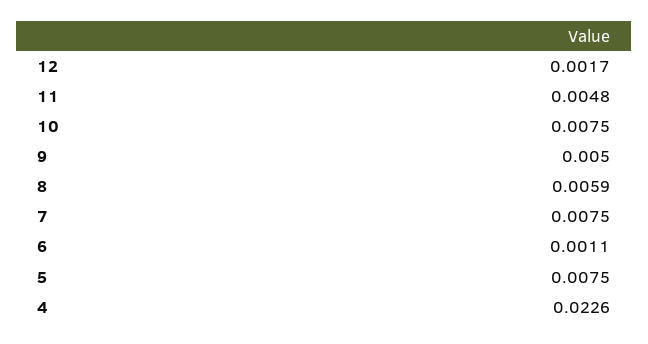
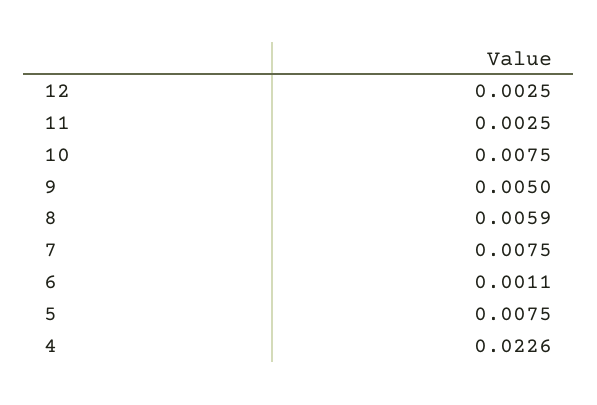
  {
-   "12": 0.0017,
+   "12": 0.0025,
-   "11": 0.0048,
+   "11": 0.0025,
    "10": 0.0075,
    "9": 0.005,
    "8": 0.0059,
    "7": 0.0075,
    "6": 0.0011,
    "5": 0.0075,
    "4": 0.0226
  }

